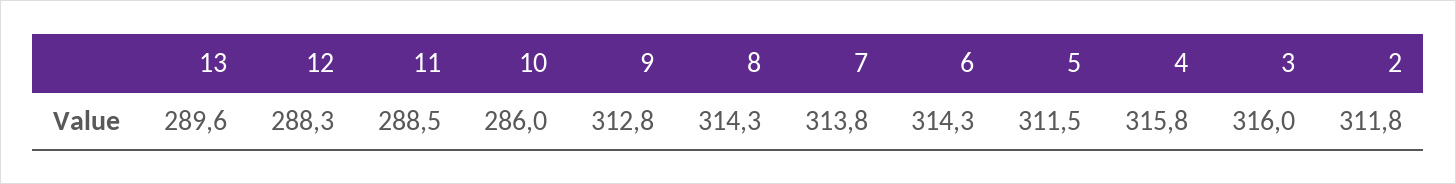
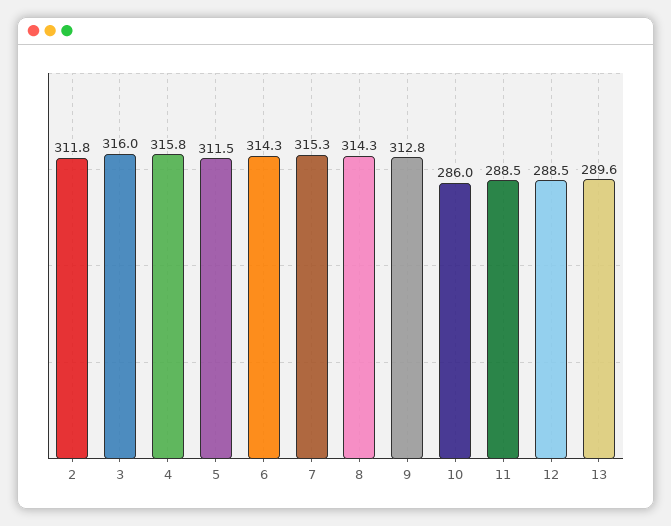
  {
    "13": 289.6,
-   "12": 288.3,
+   "12": 288.5,
    "11": 288.5,
    "10": 286,
    "9": 312.8,
    "8": 314.3,
-   "7": 313.8,
+   "7": 315.3,
    "6": 314.3,
    "5": 311.5,
    "4": 315.8,
    "3": 316,
    "2": 311.8
  }

